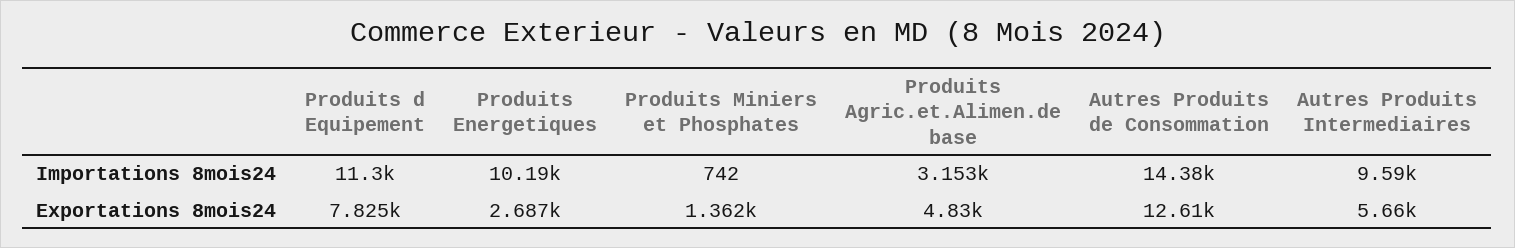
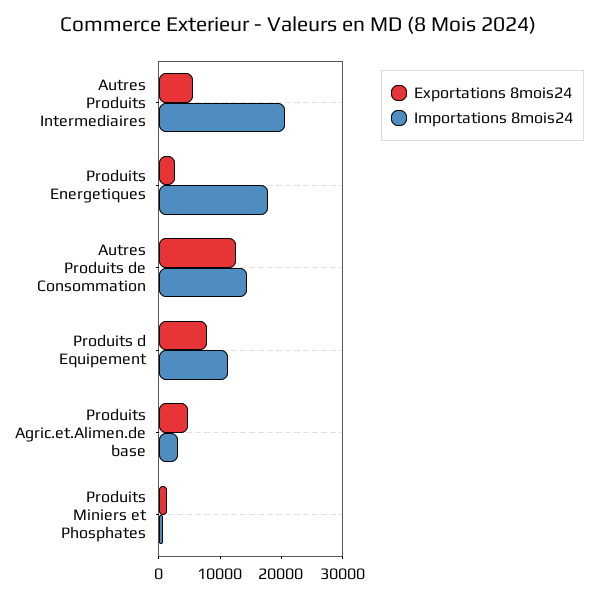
  {
    "Importations 8mois24": {
      "Produits d Equipement": 11300,
-     "Produits Energetiques": 10190,
+     "Produits Energetiques": 18000,
      "Produits Miniers et Phosphates": 742,
      "Produits Agric.et.Alimen.de base": 3153,
      "Autres Produits de Consommation": 14380,
-     "Autres Produits Intermediaires": 9590
+     "Autres Produits Intermediaires": 20000
    },
    "Exportations 8mois24": {
      "Produits d Equipement": 7825,
      "Produits Energetiques": 2687,
      "Produits Miniers et Phosphates": 1362,
      "Produits Agric.et.Alimen.de base": 4830,
      "Autres Produits de Consommation": 12610,
      "Autres Produits Intermediaires": 5660
    }
  }

